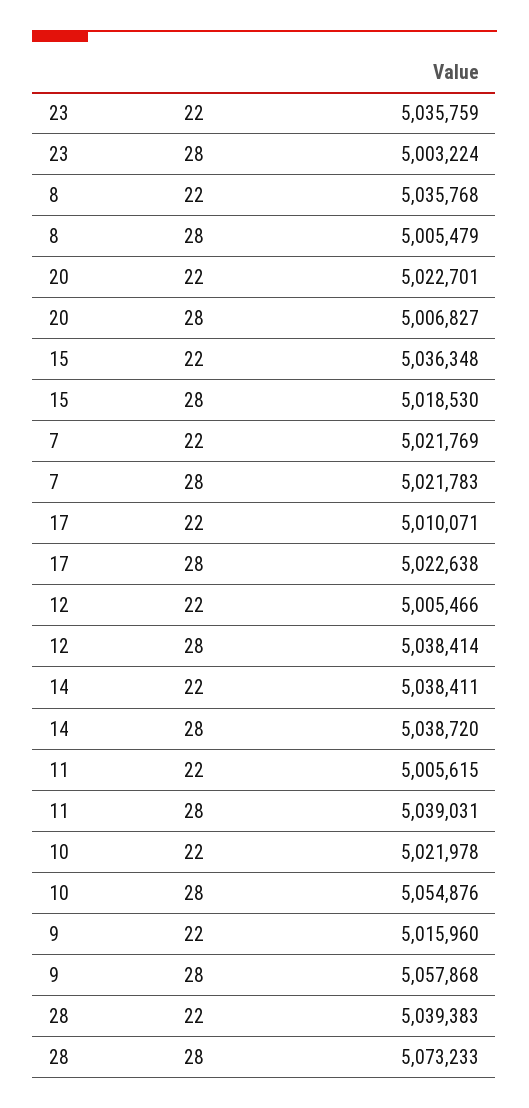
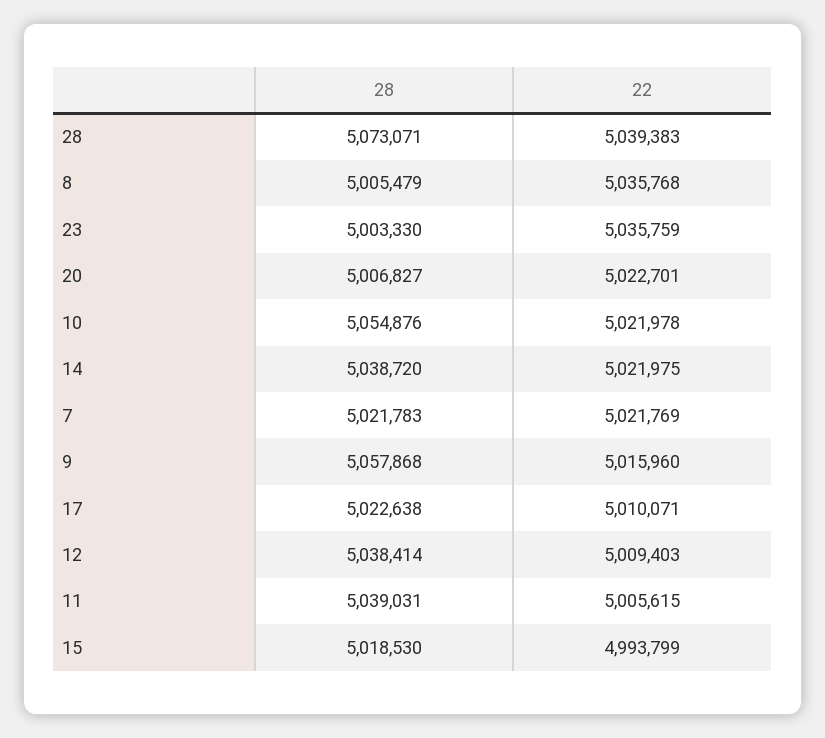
  {
    "23": {
      "22": 5035759,
-     "28": 5003224
+     "28": 5003330
    },
    "8": {
      "22": 5035768,
      "28": 5005479
    },
    "20": {
      "22": 5022701,
      "28": 5006827
    },
    "15": {
-     "22": 5036348,
+     "22": 4993799,
      "28": 5018530
    },
    "7": {
      "22": 5021769,
      "28": 5021783
    },
    "17": {
      "22": 5010071,
      "28": 5022638
    },
    "12": {
-     "22": 5005466,
+     "22": 5009403,
      "28": 5038414
    },
    "14": {
-     "22": 5038411,
+     "22": 5021975,
      "28": 5038720
    },
    "11": {
      "22": 5005615,
      "28": 5039031
    },
    "10": {
      "22": 5021978,
      "28": 5054876
    },
    "9": {
      "22": 5015960,
      "28": 5057868
    },
    "28": {
      "22": 5039383,
-     "28": 5073233
+     "28": 5073071
    }
  }

